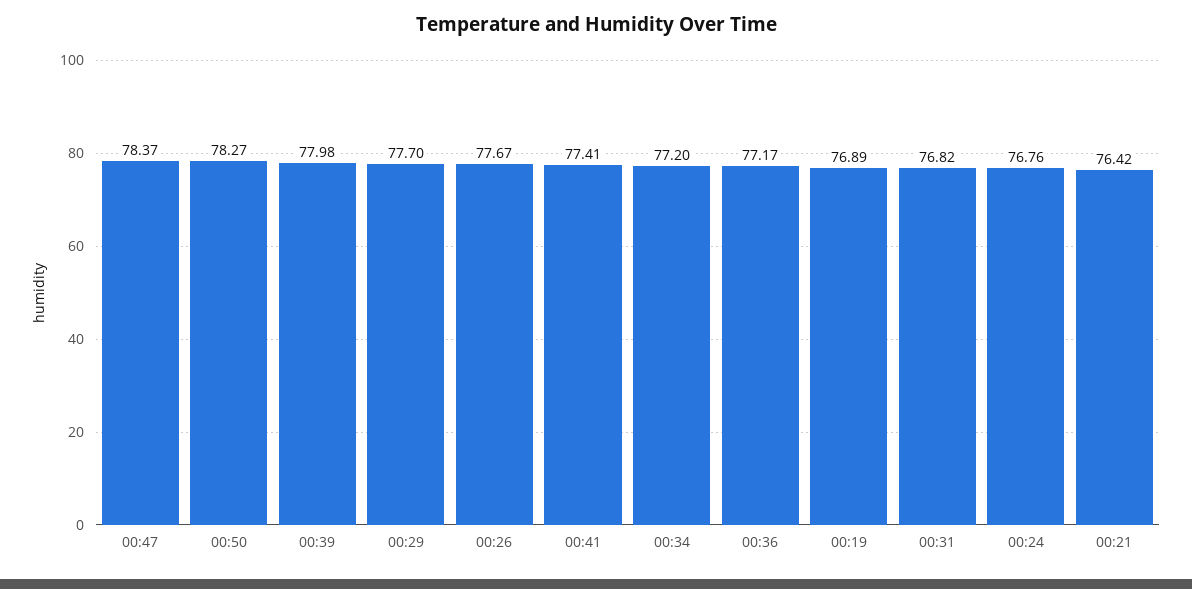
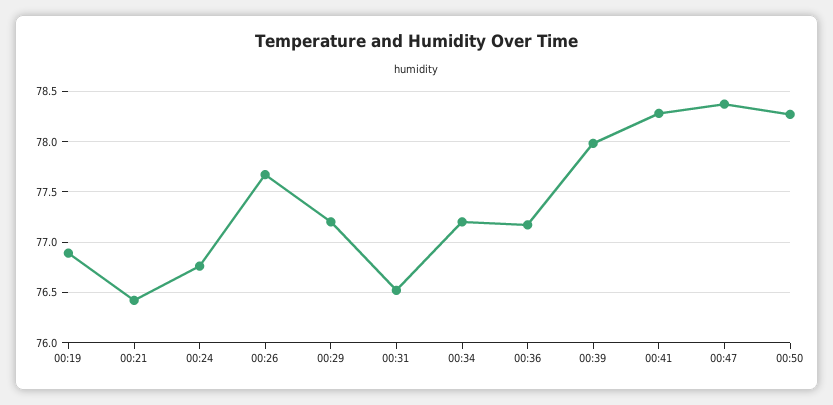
  {
    "00:47": 78.37,
    "00:50": 78.27,
    "00:39": 77.98,
-   "00:29": 77.7,
+   "00:29": 77.2,
    "00:26": 77.67,
-   "00:41": 77.41,
+   "00:41": 78.3,
    "00:34": 77.2,
    "00:36": 77.17,
    "00:19": 76.89,
-   "00:31": 76.82,
+   "00:31": 76.5,
    "00:24": 76.76,
    "00:21": 76.42
  }

